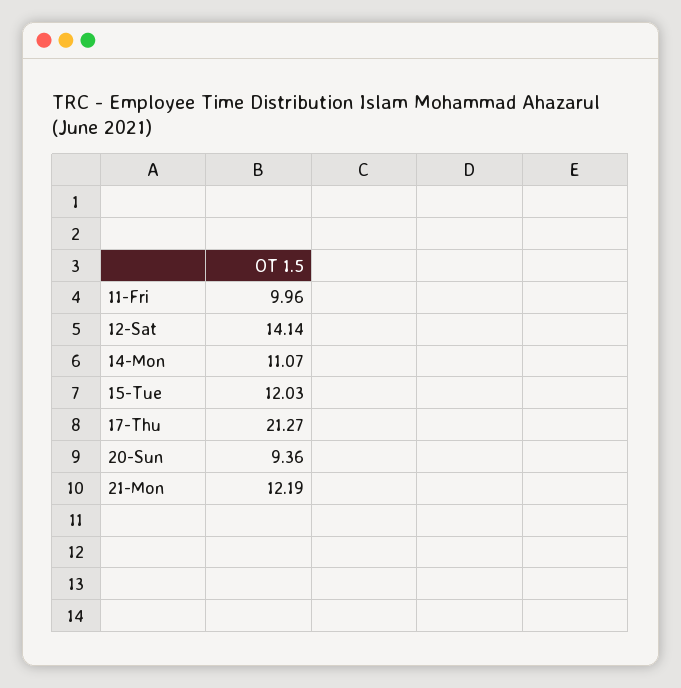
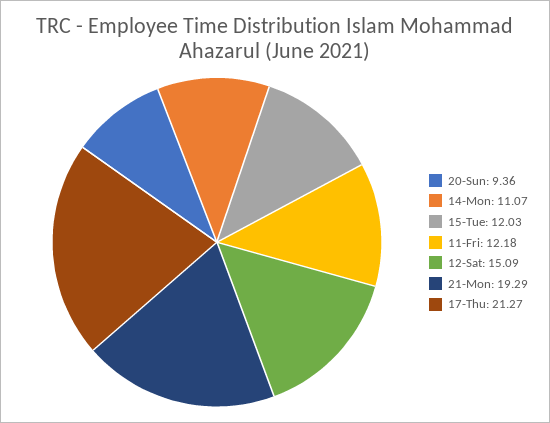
  {
-   "11-Fri": 9.96,
+   "11-Fri": 12.18,
-   "12-Sat": 14.14,
+   "12-Sat": 15.09,
    "14-Mon": 11.07,
    "15-Tue": 12.03,
    "17-Thu": 21.27,
    "20-Sun": 9.36,
-   "21-Mon": 12.19
+   "21-Mon": 19.29
  }

